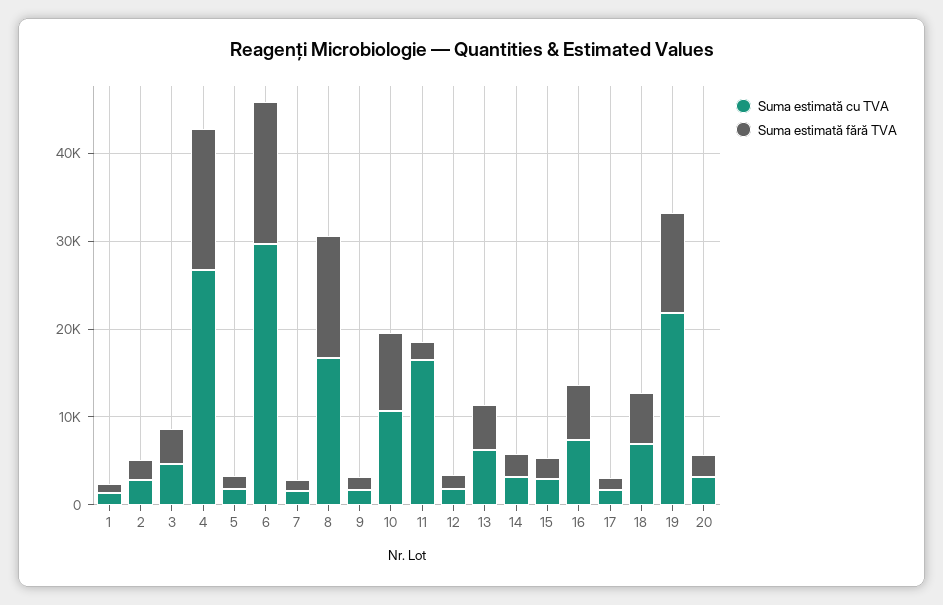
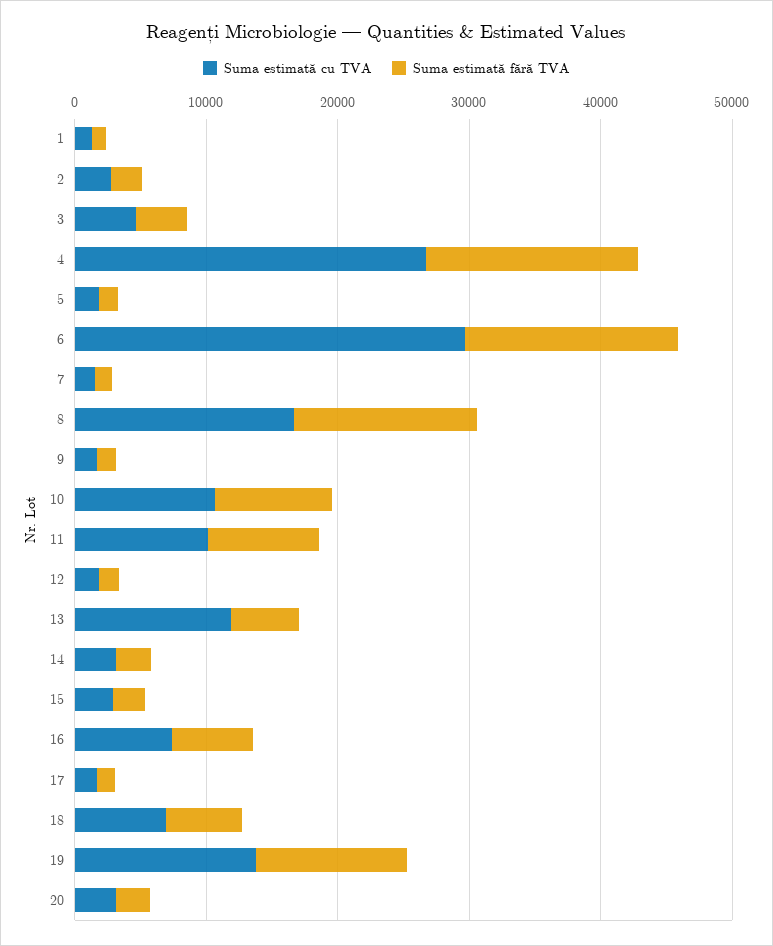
  {
    "Suma estimată cu TVA": {
      "1": 2000,
      "2": 2000,
      "3": 4000,
      "4": 26000,
      "5": 2000,
      "6": 30000,
      "7": 2000,
      "8": 16000,
      "9": 2000,
      "10": 10000,
-     "11": 16000,
+     "11": 10000,
      "12": 2000,
-     "13": 6000,
+     "13": 12000,
      "14": 4000,
      "15": 2000,
      "16": 8000,
      "17": 2000,
      "18": 6000,
-     "19": 22000,
+     "19": 14000,
      "20": 4000
    },
    "Suma estimată fără TVA": {
      "1": 2000,
      "2": 2000,
      "3": 4000,
      "4": 16000,
      "5": 2000,
      "6": 16000,
      "7": 2000,
      "8": 14000,
      "9": 2000,
      "10": 8000,
-     "11": 2000,
+     "11": 8000,
      "12": 2000,
      "13": 6000,
      "14": 2000,
      "15": 2000,
      "16": 6000,
      "17": 2000,
      "18": 6000,
      "19": 12000,
      "20": 2000
    }
  }

